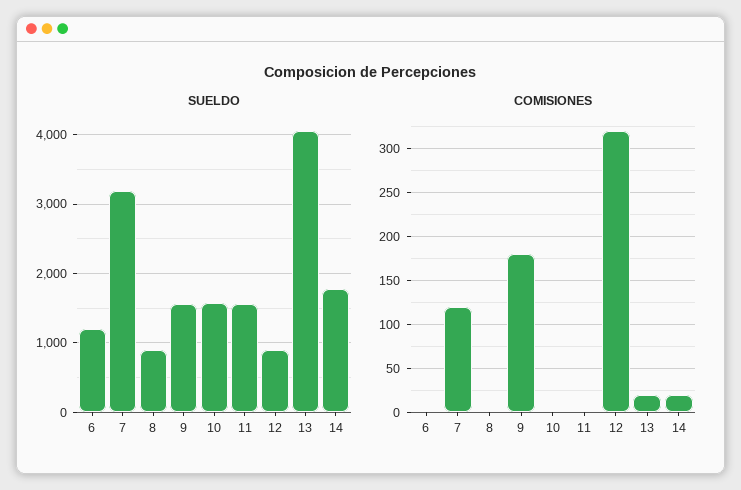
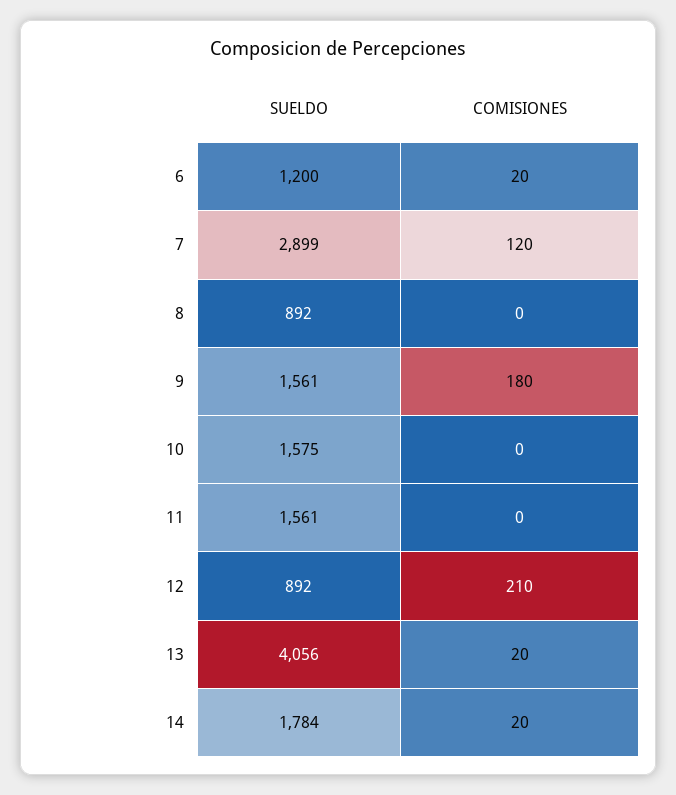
  {
    "SUELDO": {
      "6": 1200,
-     "7": 3200,
+     "7": 2899,
      "8": 892,
      "9": 1561,
      "10": 1575,
      "11": 1561,
      "12": 892,
      "13": 4056,
      "14": 1784
    },
    "COMISIONES": {
-     "6": 0,
+     "6": 20,
      "7": 120,
      "8": 0,
      "9": 180,
      "10": 0,
      "11": 0,
-     "12": 320,
+     "12": 210,
      "13": 20,
      "14": 20
    }
  }

